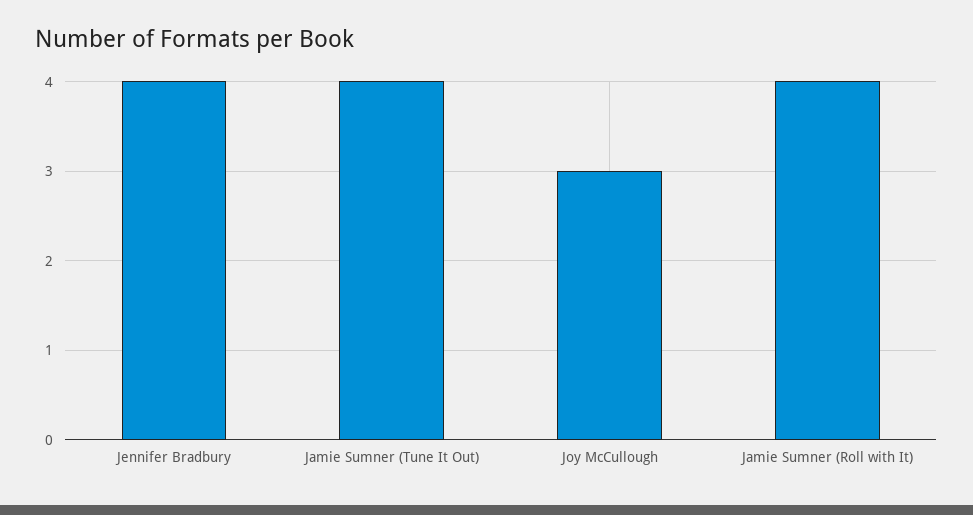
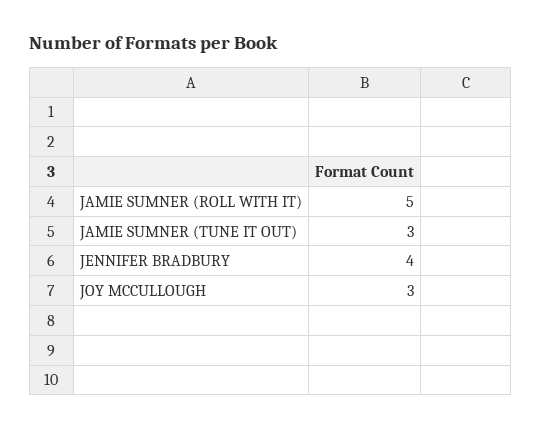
  {
    "Jennifer Bradbury": 4,
-   "Jamie Sumner (Tune It Out)": 4,
+   "Jamie Sumner (Tune It Out)": 3,
    "Joy McCullough": 3,
-   "Jamie Sumner (Roll with It)": 4
+   "Jamie Sumner (Roll with It)": 5
  }

